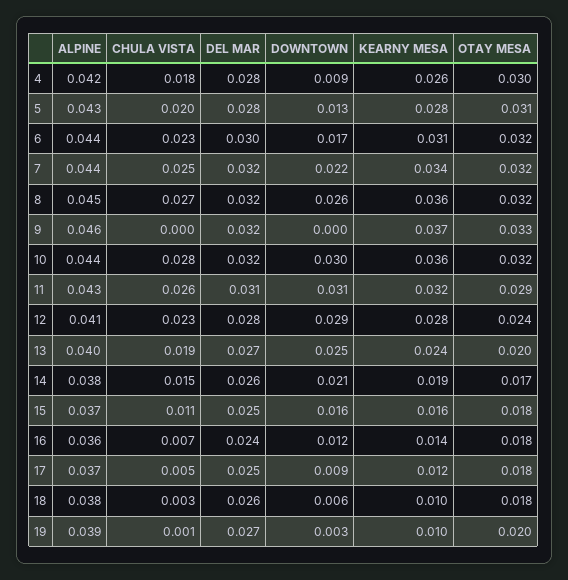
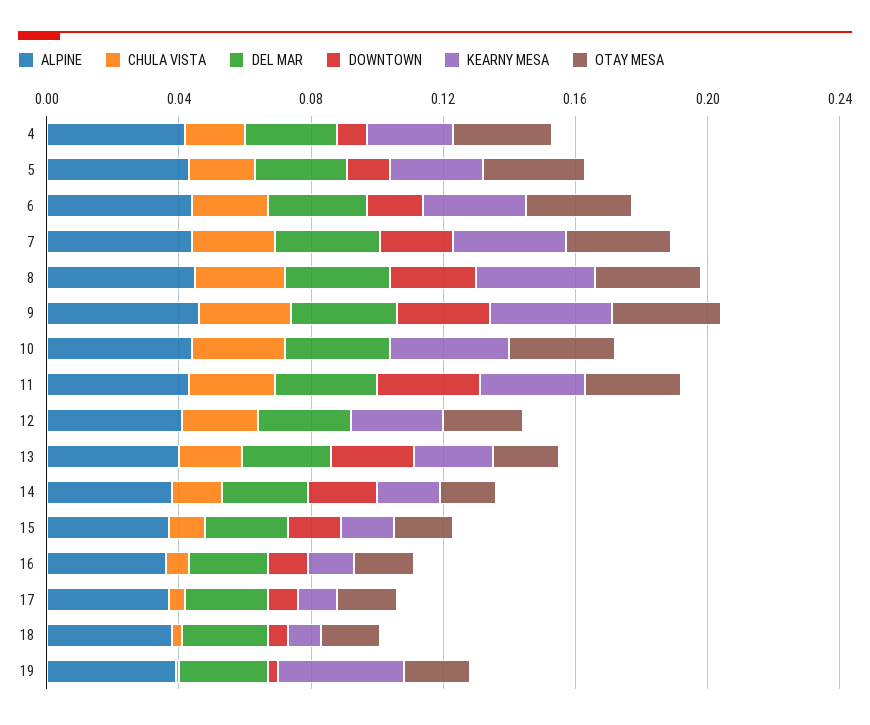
  {
    "ALPINE": {
      "4": 0.042,
      "5": 0.043,
      "6": 0.044,
      "7": 0.044,
      "8": 0.045,
      "9": 0.046,
      "10": 0.044,
      "11": 0.043,
      "12": 0.041,
      "13": 0.04,
      "14": 0.038,
      "15": 0.037,
      "16": 0.036,
      "17": 0.037,
      "18": 0.038,
      "19": 0.039
    },
    "CHULA VISTA": {
      "4": 0.018,
      "5": 0.02,
      "6": 0.023,
      "7": 0.025,
      "8": 0.027,
-     "9": 0,
+     "9": 0.03,
      "10": 0.028,
      "11": 0.026,
      "12": 0.023,
      "13": 0.019,
      "14": 0.015,
      "15": 0.011,
      "16": 0.007,
      "17": 0.005,
      "18": 0.003,
      "19": 0.001
    },
    "DEL MAR": {
      "4": 0.028,
      "5": 0.028,
      "6": 0.03,
      "7": 0.032,
      "8": 0.032,
      "9": 0.032,
      "10": 0.032,
      "11": 0.031,
      "12": 0.028,
      "13": 0.027,
      "14": 0.026,
      "15": 0.025,
      "16": 0.024,
      "17": 0.025,
      "18": 0.026,
      "19": 0.027
    },
    "DOWNTOWN": {
      "4": 0.009,
      "5": 0.013,
      "6": 0.017,
      "7": 0.022,
      "8": 0.026,
-     "9": 0,
+     "9": 0.03,
-     "10": 0.03,
+     "10": 0,
      "11": 0.031,
-     "12": 0.029,
+     "12": 0,
      "13": 0.025,
      "14": 0.021,
      "15": 0.016,
      "16": 0.012,
      "17": 0.009,
      "18": 0.006,
      "19": 0.003
    },
    "KEARNY MESA": {
      "4": 0.026,
      "5": 0.028,
      "6": 0.031,
      "7": 0.034,
      "8": 0.036,
      "9": 0.037,
      "10": 0.036,
      "11": 0.032,
      "12": 0.028,
      "13": 0.024,
      "14": 0.019,
      "15": 0.016,
      "16": 0.014,
      "17": 0.012,
      "18": 0.01,
-     "19": 0.01
+     "19": 0.04
    },
    "OTAY MESA": {
      "4": 0.03,
      "5": 0.031,
      "6": 0.032,
      "7": 0.032,
      "8": 0.032,
      "9": 0.033,
      "10": 0.032,
      "11": 0.029,
      "12": 0.024,
      "13": 0.02,
      "14": 0.017,
      "15": 0.018,
      "16": 0.018,
      "17": 0.018,
      "18": 0.018,
      "19": 0.02
    }
  }

